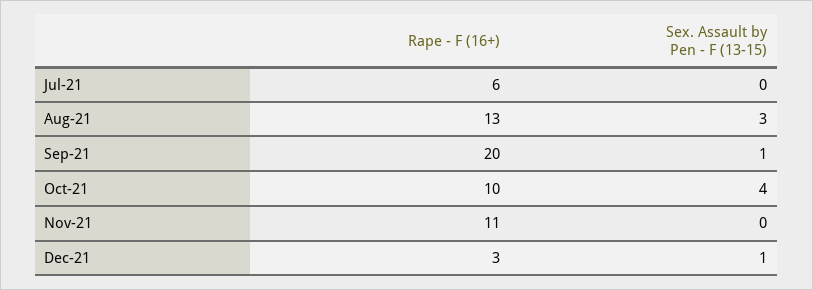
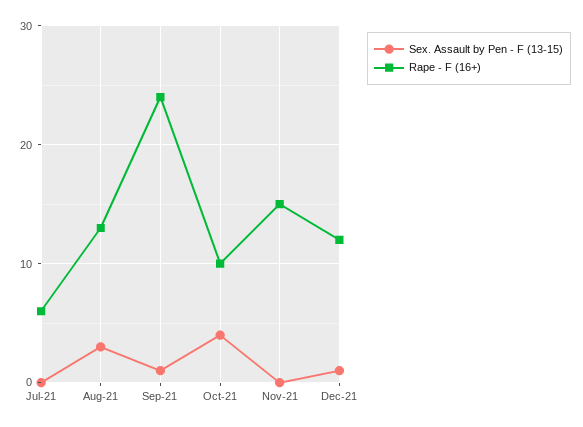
  {
    "Rape - F (16+)": {
      "Jul-21": 6,
      "Aug-21": 13,
-     "Sep-21": 20,
+     "Sep-21": 24,
      "Oct-21": 10,
-     "Nov-21": 11,
+     "Nov-21": 15,
-     "Dec-21": 3
+     "Dec-21": 12
    },
    "Sex. Assault by Pen - F (13-15)": {
      "Jul-21": 0,
      "Aug-21": 3,
      "Sep-21": 1,
      "Oct-21": 4,
      "Nov-21": 0,
      "Dec-21": 1
    }
  }

